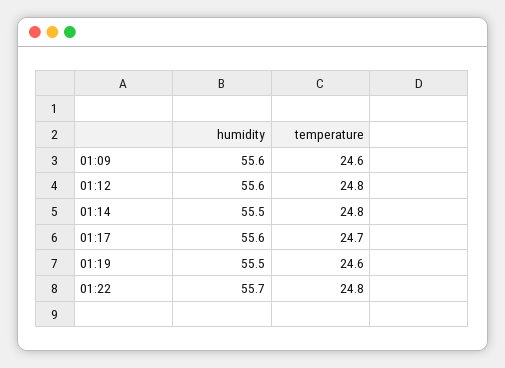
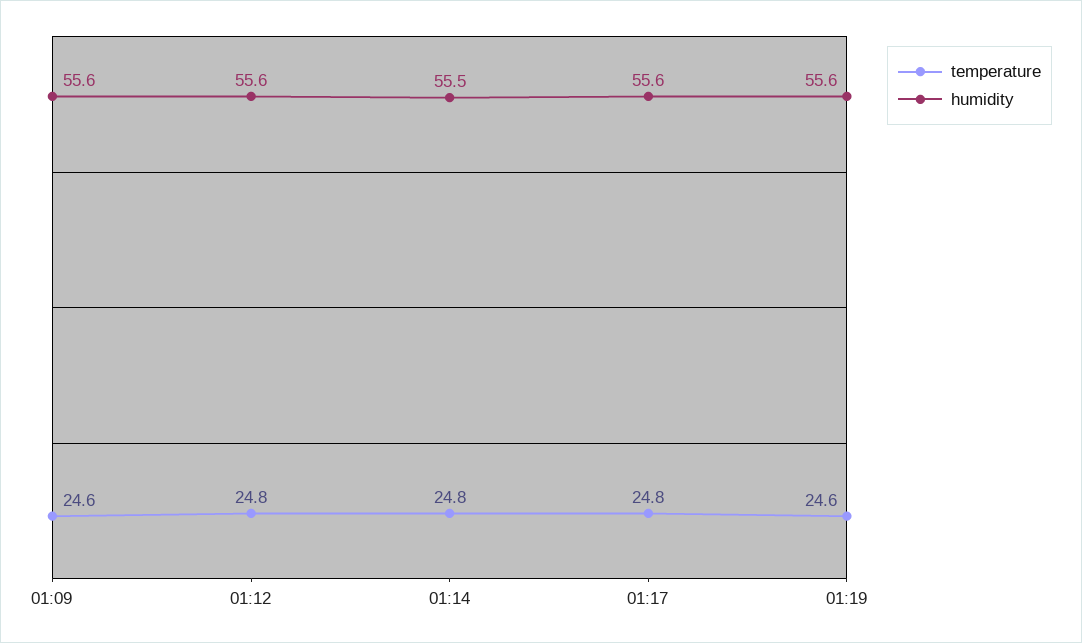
  {
    "humidity": {
      "01:09": 55.6,
      "01:12": 55.6,
      "01:14": 55.5,
      "01:17": 55.6,
-     "01:19": 55.5,
+     "01:19": 55.6
-     "01:22": 55.7
    },
    "temperature": {
      "01:09": 24.6,
      "01:12": 24.8,
      "01:14": 24.8,
-     "01:17": 24.7,
+     "01:17": 24.8,
-     "01:19": 24.6,
+     "01:19": 24.6
-     "01:22": 24.8
    }
  }

